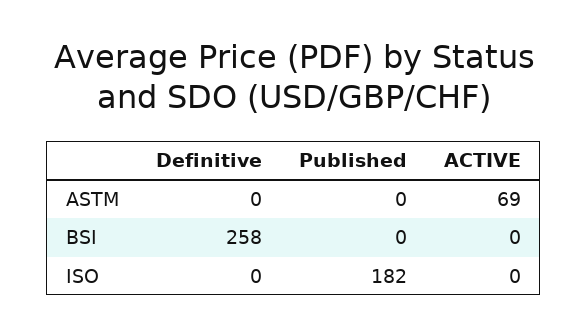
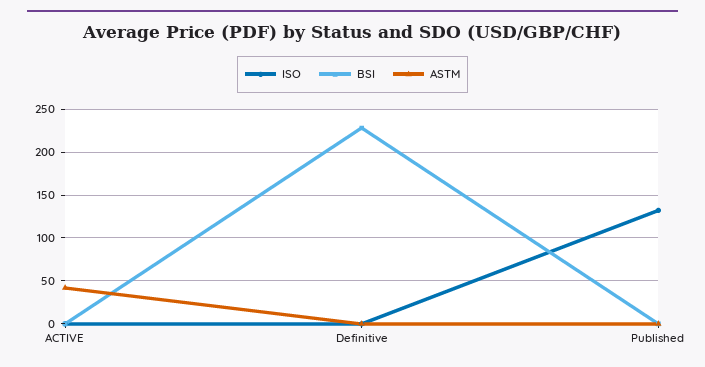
  {
    "ASTM": {
      "Definitive": 0,
      "Published": 0,
-     "ACTIVE": 69
+     "ACTIVE": 40
    },
    "BSI": {
-     "Definitive": 258,
+     "Definitive": 230,
      "Published": 0,
      "ACTIVE": 0
    },
    "ISO": {
      "Definitive": 0,
-     "Published": 182,
+     "Published": 130,
      "ACTIVE": 0
    }
  }

